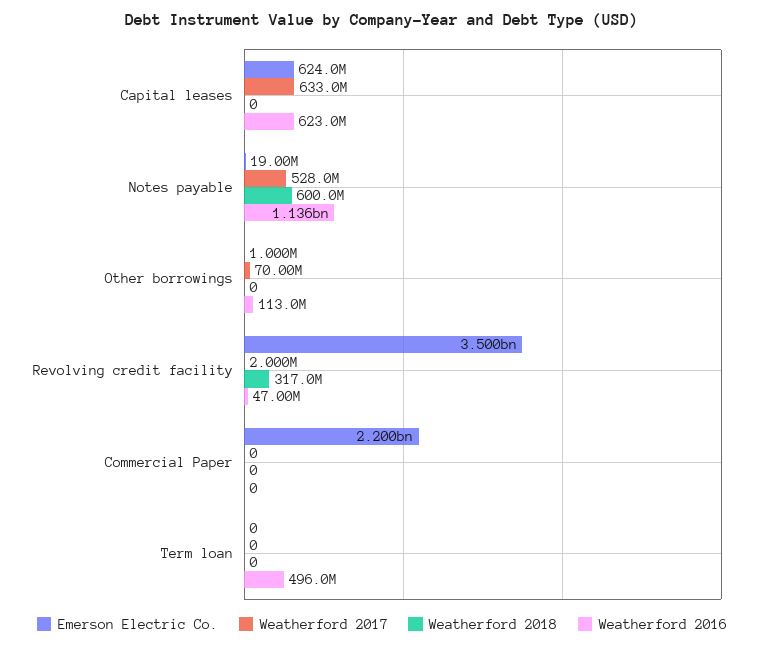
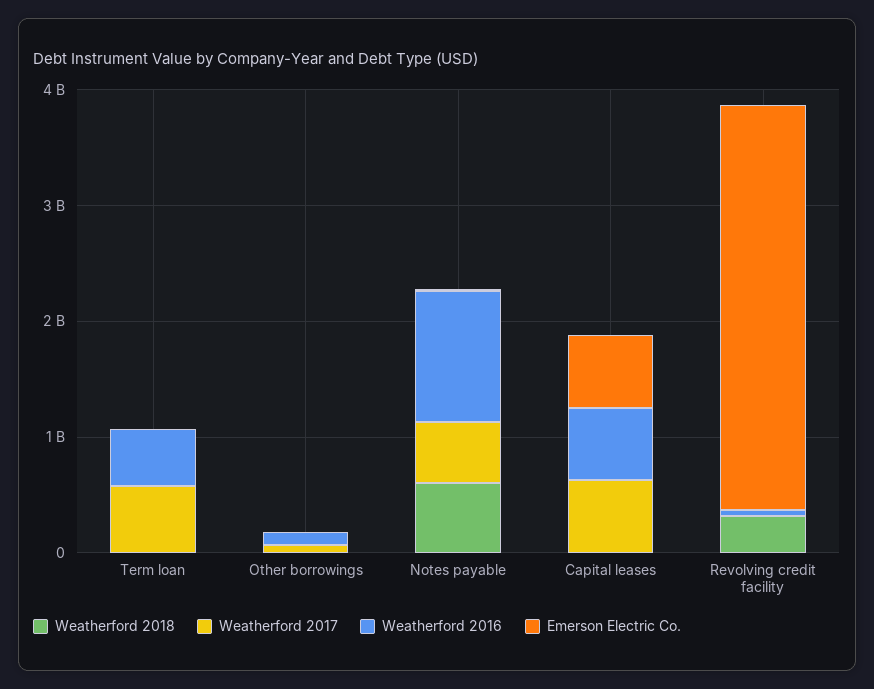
  {
    "Emerson Electric Co.": {
      "Capital leases": 624000000,
      "Notes payable": 19000000,
      "Other borrowings": 1000000,
      "Revolving credit facility": 3500000000,
-     "Commercial Paper": 2200000000,
      "Term loan": 0
    },
    "Weatherford 2017": {
      "Capital leases": 633000000,
      "Notes payable": 528000000,
      "Other borrowings": 70000000,
      "Revolving credit facility": 2000000,
-     "Commercial Paper": 0,
-     "Term loan": 0
+     "Term loan": 600000000
    },
    "Weatherford 2018": {
      "Capital leases": 0,
      "Notes payable": 600000000,
      "Other borrowings": 0,
      "Revolving credit facility": 317000000,
-     "Commercial Paper": 0,
      "Term loan": 0
    },
    "Weatherford 2016": {
      "Capital leases": 623000000,
      "Notes payable": 1136000000,
      "Other borrowings": 113000000,
      "Revolving credit facility": 47000000,
-     "Commercial Paper": 0,
      "Term loan": 496000000
    }
  }

